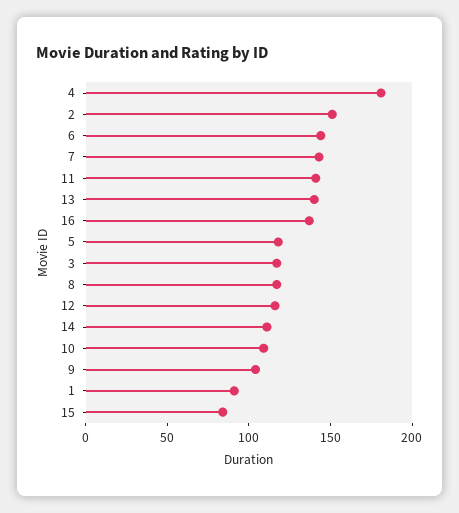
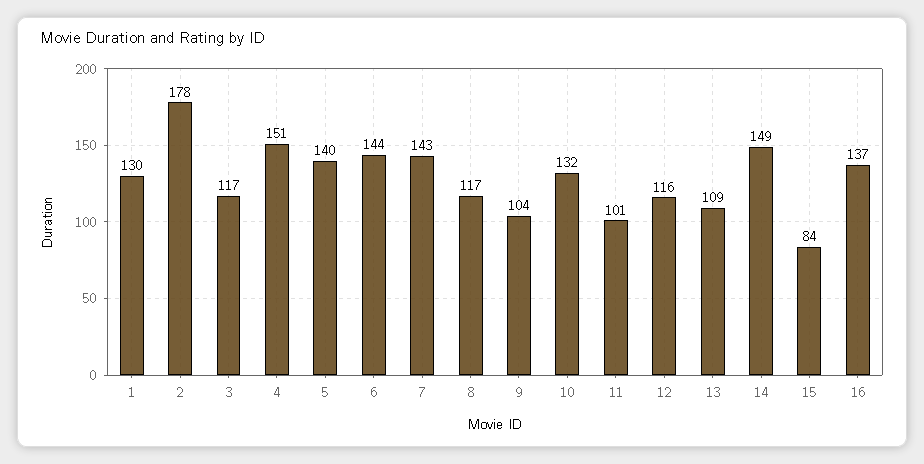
  {
-   "4": 180,
+   "4": 151,
-   "2": 150,
+   "2": 178,
    "6": 144,
    "7": 143,
-   "11": 140,
+   "11": 101,
-   "13": 140,
+   "13": 109,
    "16": 137,
-   "5": 120,
+   "5": 140,
    "3": 117,
    "8": 117,
    "12": 116,
-   "14": 110,
+   "14": 149,
-   "10": 110,
+   "10": 132,
    "9": 104,
-   "1": 90,
+   "1": 130,
    "15": 84
  }

